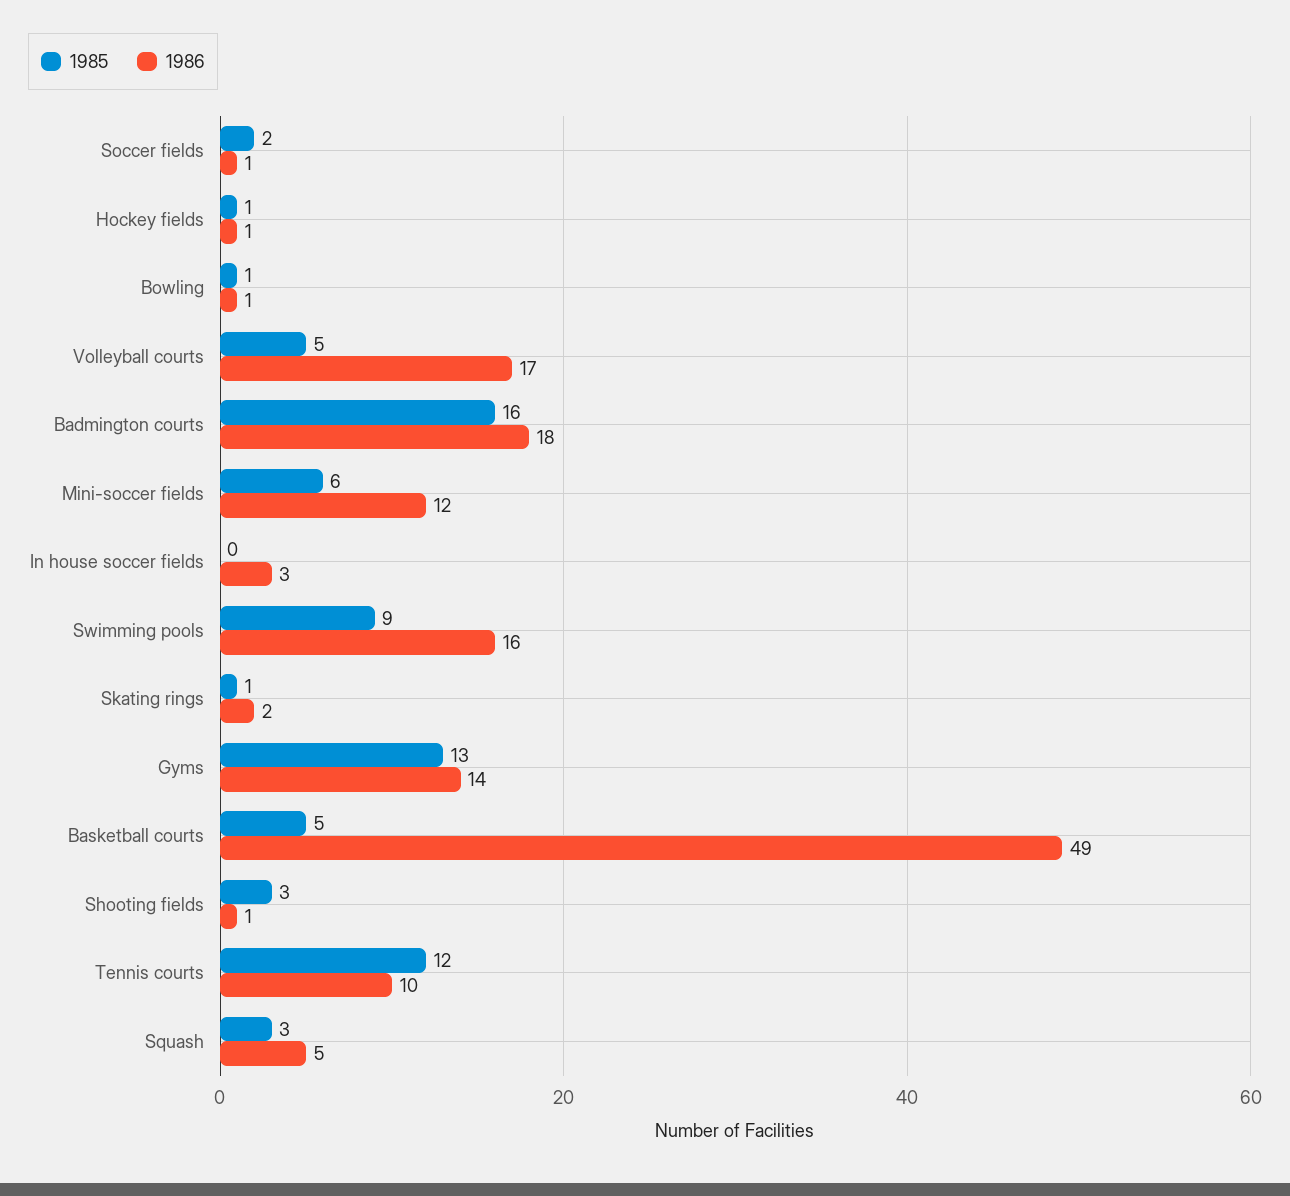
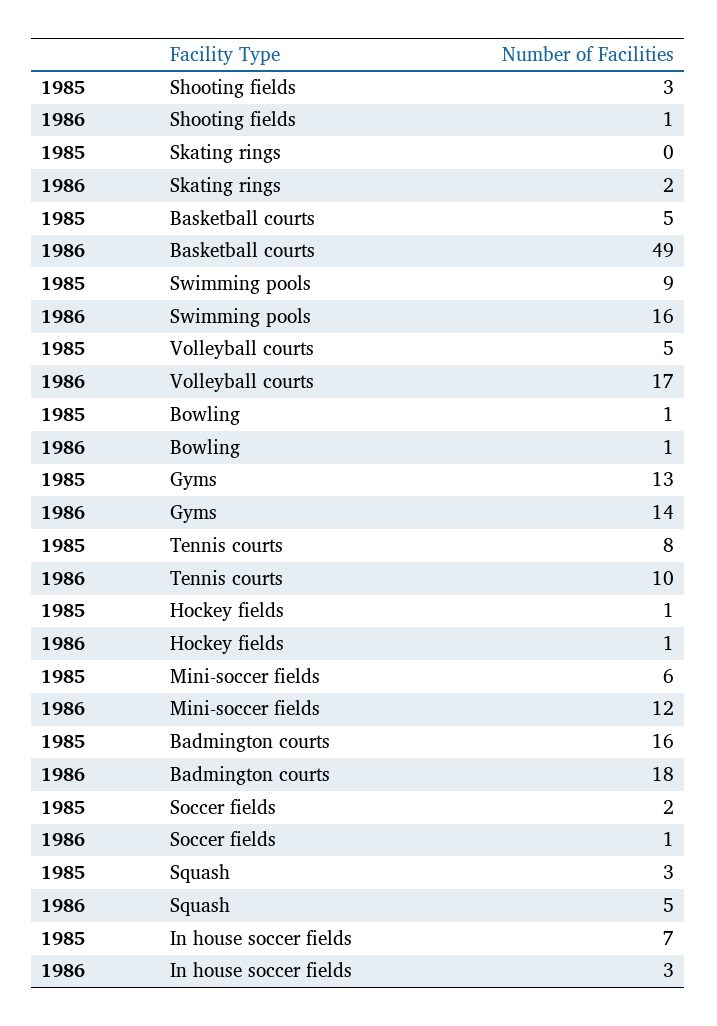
  {
    "1985": {
      "Soccer fields": 2,
      "Hockey fields": 1,
      "Bowling": 1,
      "Volleyball courts": 5,
      "Badmington courts": 16,
      "Mini-soccer fields": 6,
-     "In house soccer fields": 0,
+     "In house soccer fields": 7,
      "Swimming pools": 9,
-     "Skating rings": 1,
+     "Skating rings": 0,
      "Gyms": 13,
      "Basketball courts": 5,
      "Shooting fields": 3,
-     "Tennis courts": 12,
+     "Tennis courts": 8,
      "Squash": 3
    },
    "1986": {
      "Soccer fields": 1,
      "Hockey fields": 1,
      "Bowling": 1,
      "Volleyball courts": 17,
      "Badmington courts": 18,
      "Mini-soccer fields": 12,
      "In house soccer fields": 3,
      "Swimming pools": 16,
      "Skating rings": 2,
      "Gyms": 14,
      "Basketball courts": 49,
      "Shooting fields": 1,
      "Tennis courts": 10,
      "Squash": 5
    }
  }

